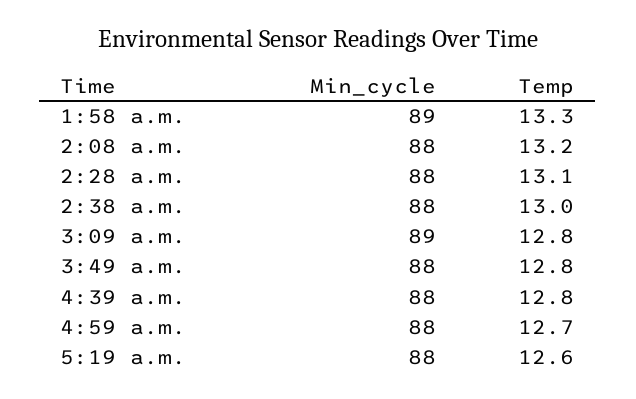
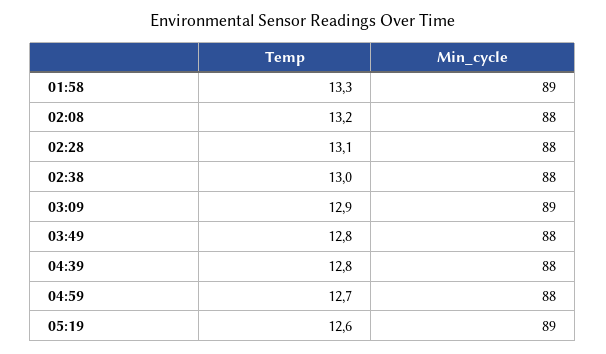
  {
    "Min_cycle": {
      "1:58 a.m.": 89,
      "2:08 a.m.": 88,
      "2:28 a.m.": 88,
      "2:38 a.m.": 88,
      "3:09 a.m.": 89,
      "3:49 a.m.": 88,
      "4:39 a.m.": 88,
      "4:59 a.m.": 88,
-     "5:19 a.m.": 88
+     "5:19 a.m.": 89
    },
    "Temp": {
      "1:58 a.m.": 13.3,
      "2:08 a.m.": 13.2,
      "2:28 a.m.": 13.1,
      "2:38 a.m.": 13,
-     "3:09 a.m.": 12.8,
+     "3:09 a.m.": 12.9,
      "3:49 a.m.": 12.8,
      "4:39 a.m.": 12.8,
      "4:59 a.m.": 12.7,
      "5:19 a.m.": 12.6
    }
  }

